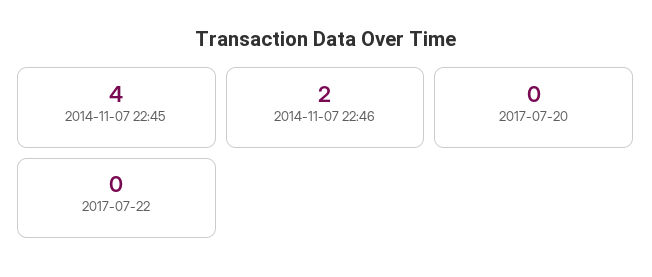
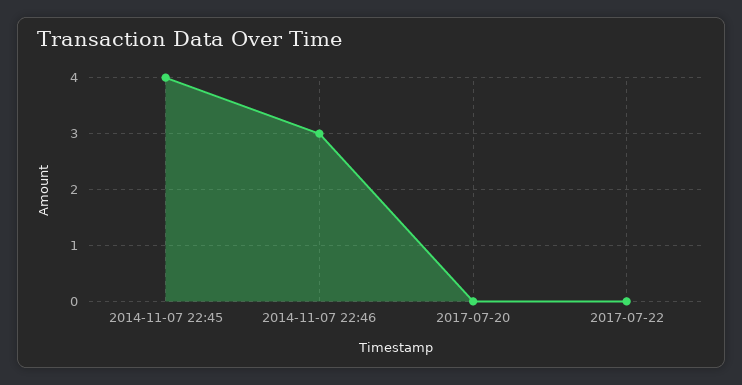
  {
    "2014-11-07 22:45": 4,
-   "2014-11-07 22:46": 2,
+   "2014-11-07 22:46": 3,
    "2017-07-20": 0,
    "2017-07-22": 0
  }

